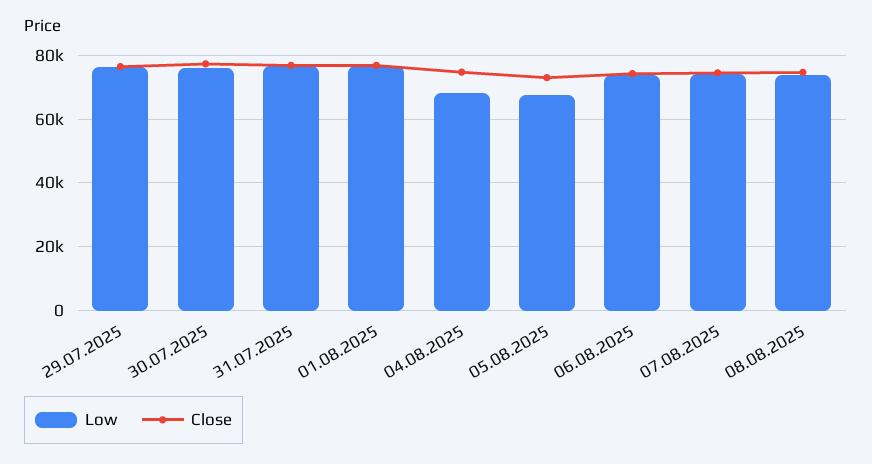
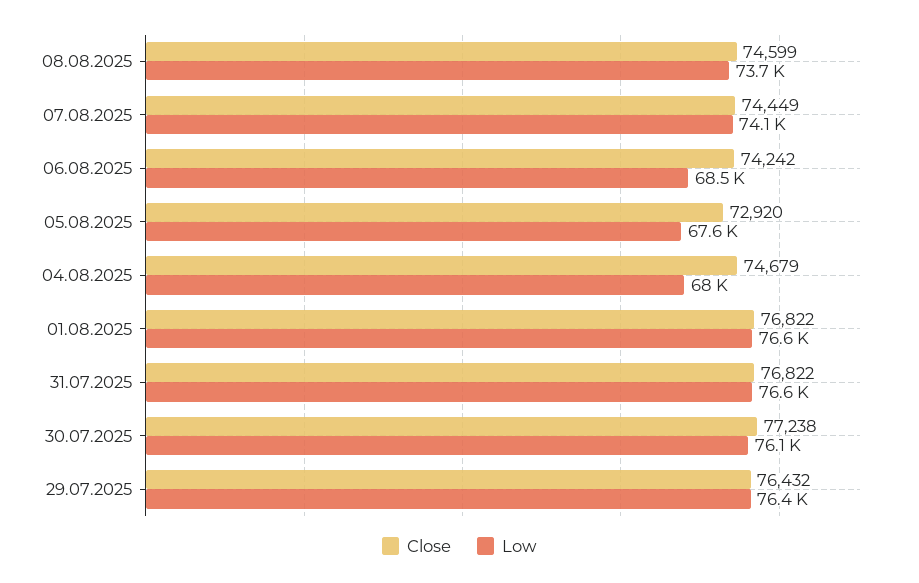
  {
    "Low": {
      "29.07.2025": 76400,
      "30.07.2025": 76100,
      "31.07.2025": 76600,
      "01.08.2025": 76600,
      "04.08.2025": 68000,
      "05.08.2025": 67600,
-     "06.08.2025": 74000,
+     "06.08.2025": 68500,
      "07.08.2025": 74100,
      "08.08.2025": 73700
    },
    "Close": {
      "29.07.2025": 76432,
      "30.07.2025": 77238,
      "31.07.2025": 76822,
      "01.08.2025": 76822,
      "04.08.2025": 74679,
      "05.08.2025": 72920,
      "06.08.2025": 74242,
      "07.08.2025": 74449,
      "08.08.2025": 74599
    }
  }

